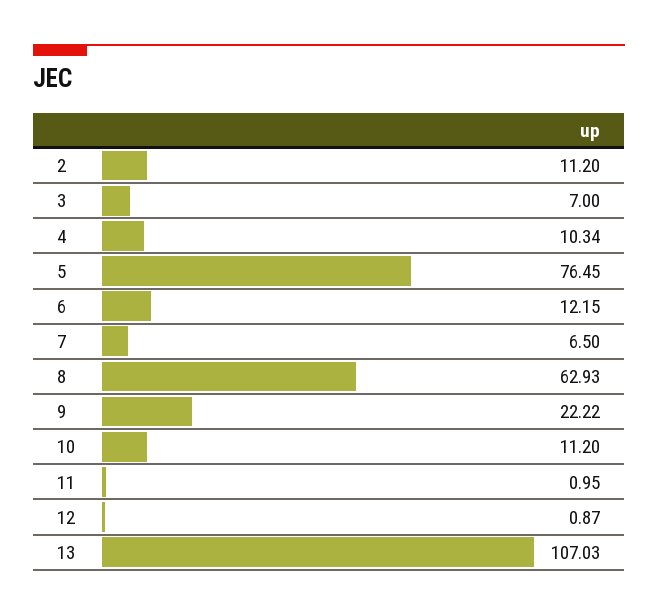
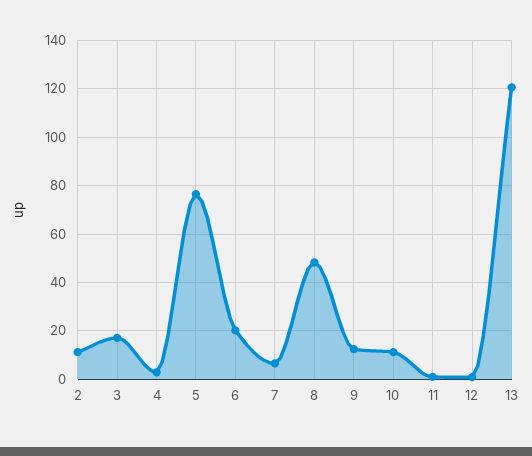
  {
    "2": 11.2,
-   "3": 7,
+   "3": 17.5,
-   "4": 10.34,
+   "4": 2.5,
    "5": 76.45,
-   "6": 12.15,
+   "6": 20,
    "7": 6.5,
-   "8": 62.93,
+   "8": 47.5,
-   "9": 22.22,
+   "9": 12.5,
    "10": 11.2,
    "11": 0.95,
    "12": 0.87,
-   "13": 107.03
+   "13": 120
  }

